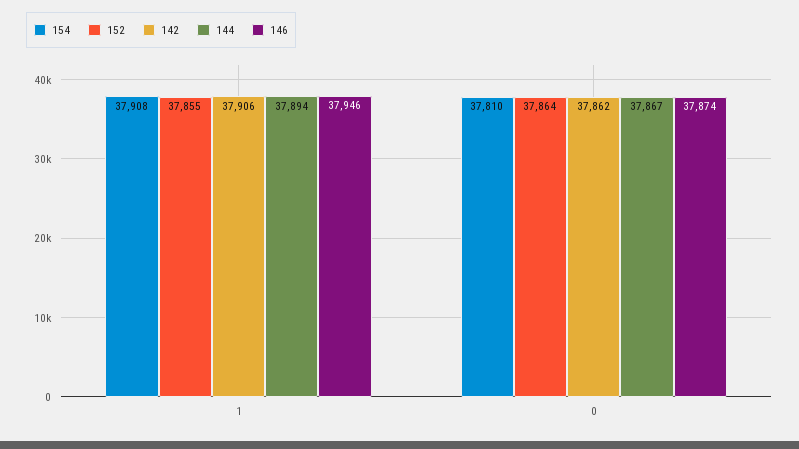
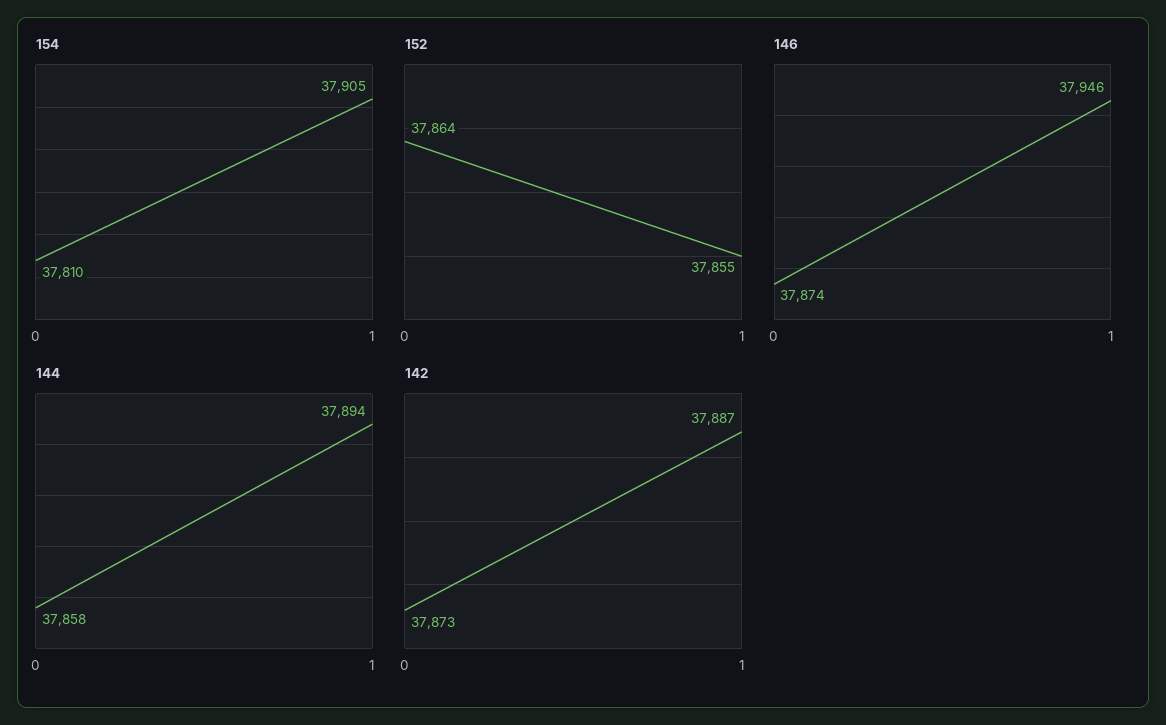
  {
    "154": {
-     "1": 37908,
+     "1": 37905,
      "0": 37810
    },
    "152": {
      "1": 37855,
      "0": 37864
    },
    "142": {
-     "1": 37906,
+     "1": 37887,
-     "0": 37862
+     "0": 37873
    },
    "144": {
      "1": 37894,
-     "0": 37867
+     "0": 37858
    },
    "146": {
      "1": 37946,
      "0": 37874
    }
  }

